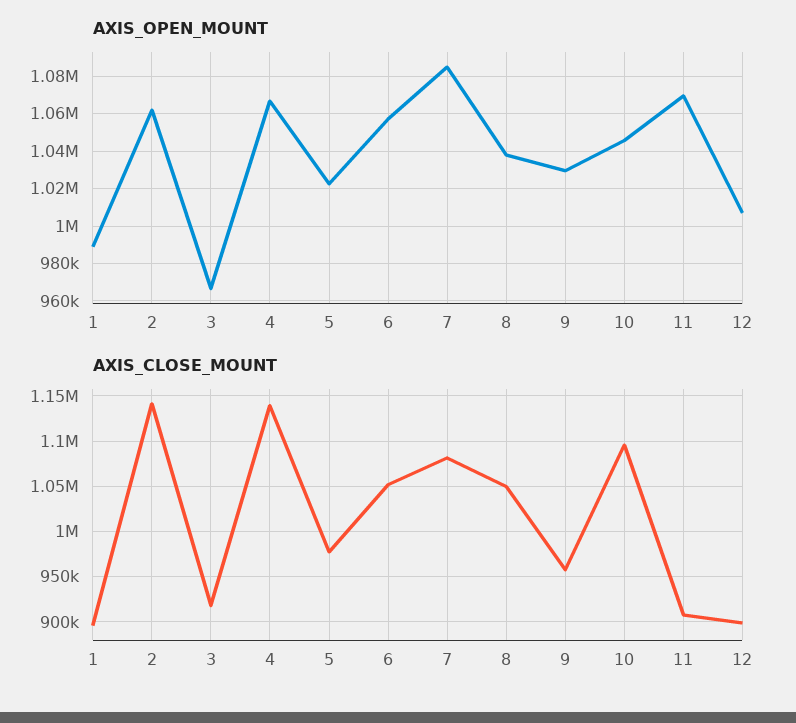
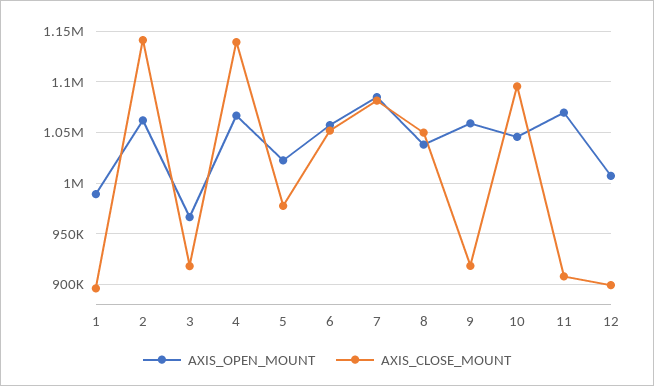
  {
    "AXIS_OPEN_MOUNT": {
      "1": 990000,
      "2": 1060000,
      "3": 965000,
      "4": 1065000,
      "5": 1025000,
      "6": 1055000,
      "7": 1085000,
      "8": 1040000,
-     "9": 1030000,
+     "9": 1060000,
      "10": 1045000,
      "11": 1070000,
      "12": 1005000
    },
    "AXIS_CLOSE_MOUNT": {
      "1": 900000,
      "2": 1140000,
      "3": 920000,
      "4": 1140000,
      "5": 980000,
      "6": 1050000,
      "7": 1080000,
      "8": 1050000,
-     "9": 960000,
+     "9": 920000,
      "10": 1100000,
      "11": 910000,
      "12": 900000
    }
  }

